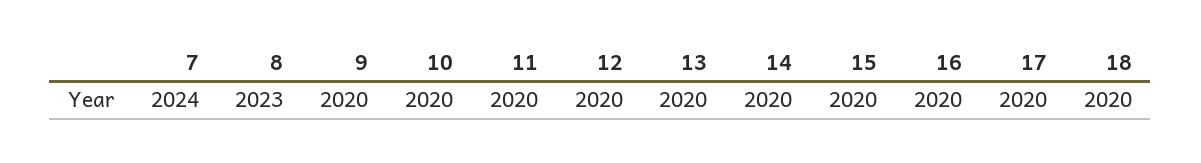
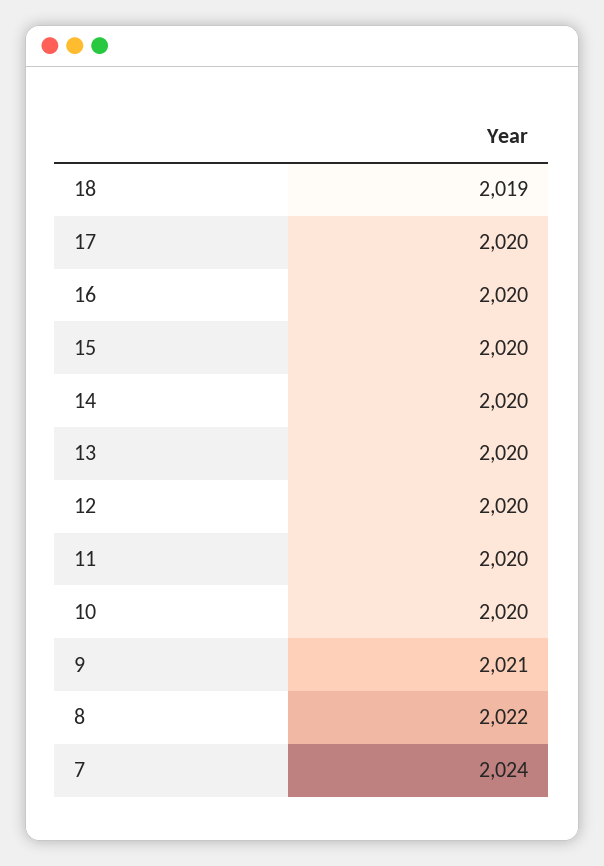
  {
    "7": 2024,
-   "8": 2023,
+   "8": 2022,
-   "9": 2020,
+   "9": 2021,
    "10": 2020,
    "11": 2020,
    "12": 2020,
    "13": 2020,
    "14": 2020,
    "15": 2020,
    "16": 2020,
    "17": 2020,
-   "18": 2020
+   "18": 2019
  }

